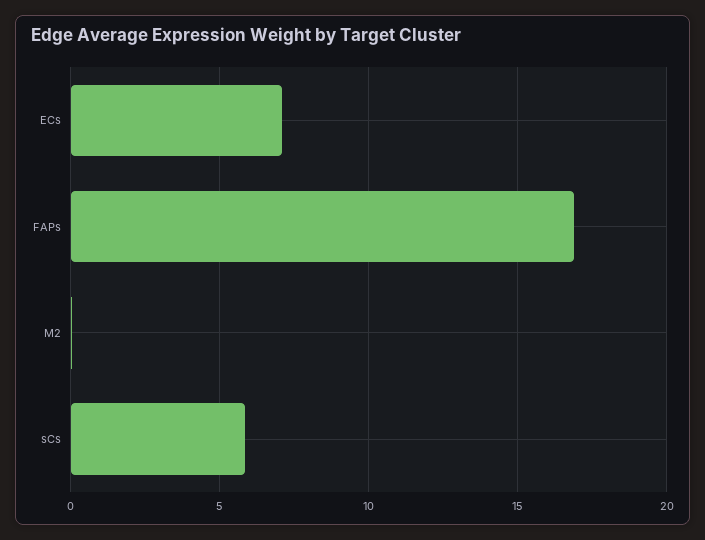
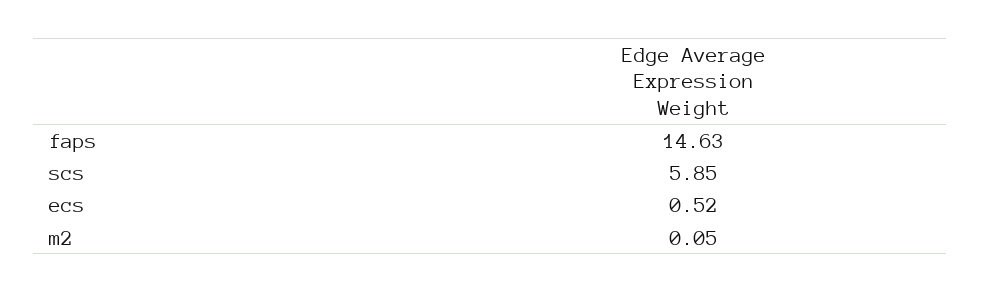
  {
-   "ECs": 7,
+   "ECs": 0.52,
-   "FAPs": 17,
+   "FAPs": 14.63,
    "M2": 0.05,
    "sCs": 5.85
  }

